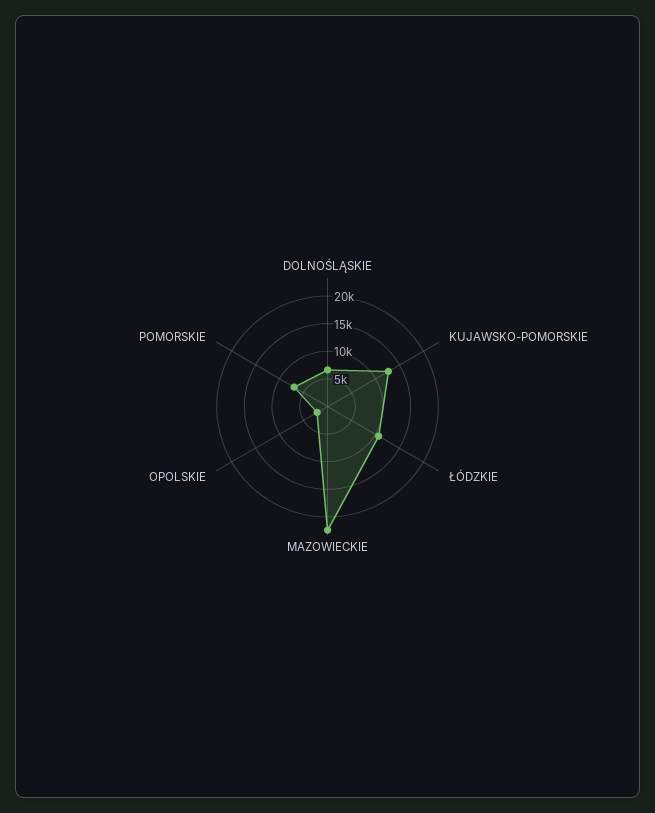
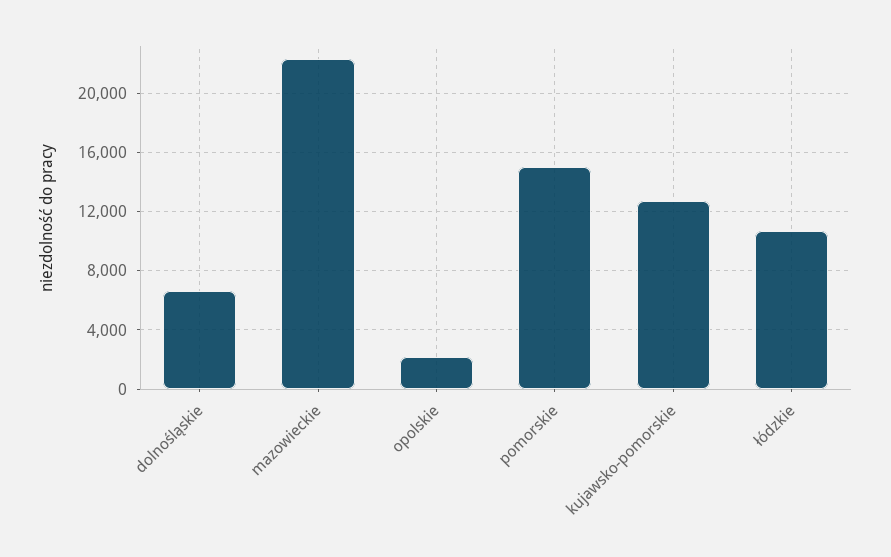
  {
    "DOLNOŚLĄSKIE": 6500,
    "KUJAWSKO-POMORSKIE": 12500,
    "ŁÓDZKIE": 10500,
    "MAZOWIECKIE": 22500,
    "OPOLSKIE": 2000,
-   "POMORSKIE": 7500
+   "POMORSKIE": 15000
  }

